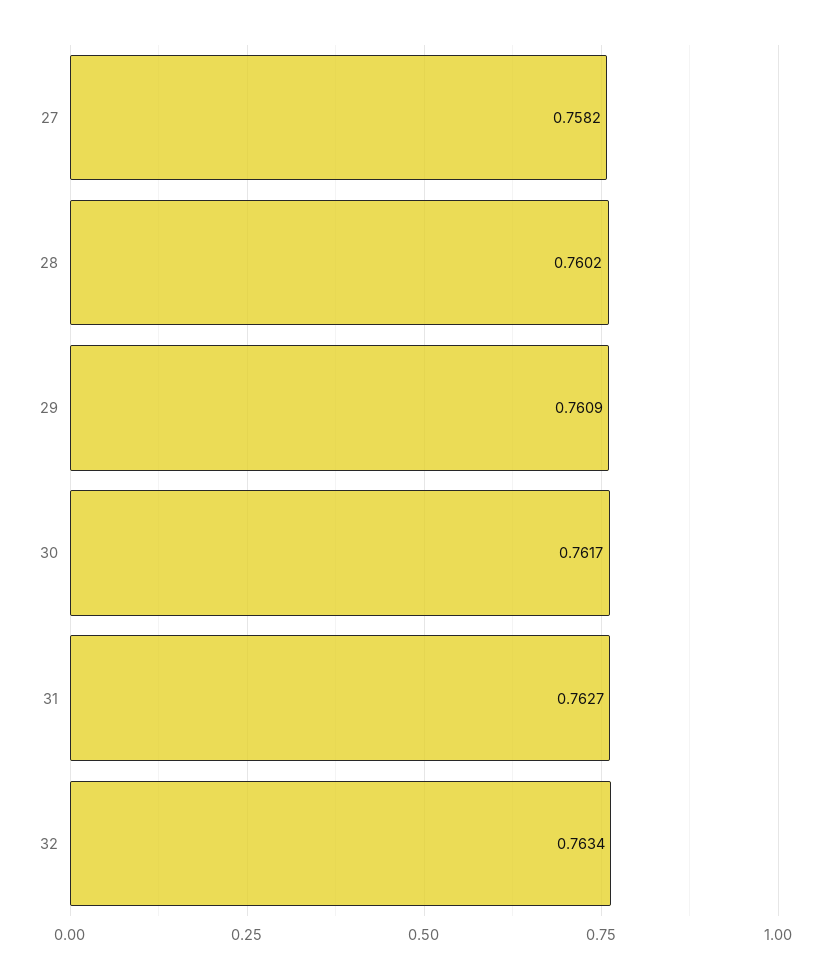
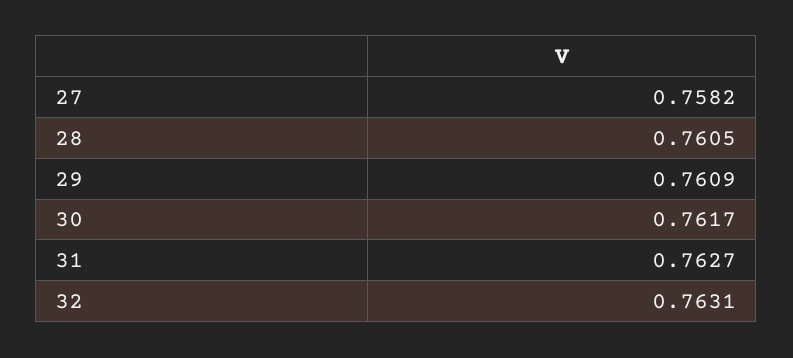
  {
    "27": 0.7582,
-   "28": 0.7602,
+   "28": 0.7605,
    "29": 0.7609,
    "30": 0.7617,
    "31": 0.7627,
-   "32": 0.7634
+   "32": 0.7631
  }

